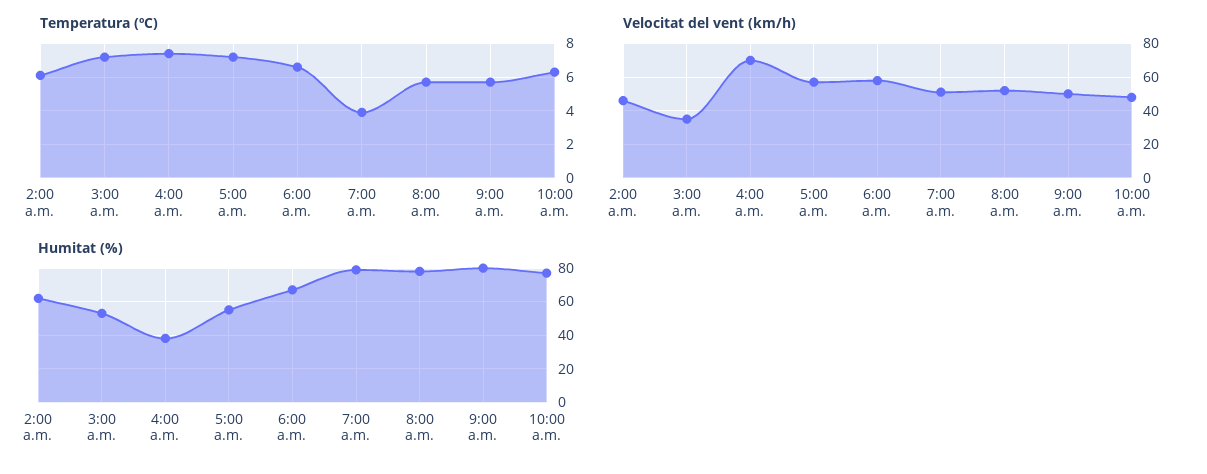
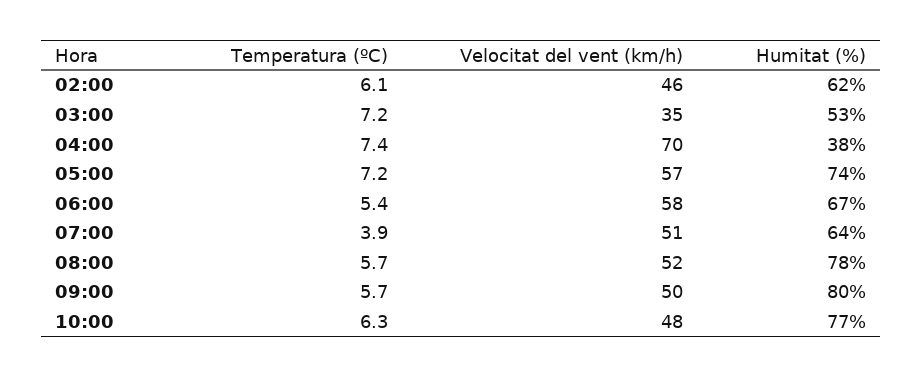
  {
    "Temperatura (ºC)": {
      "2:00 a.m.": 6.1,
      "3:00 a.m.": 7.2,
      "4:00 a.m.": 7.4,
      "5:00 a.m.": 7.2,
-     "6:00 a.m.": 6.5,
+     "6:00 a.m.": 5.4,
      "7:00 a.m.": 3.9,
      "8:00 a.m.": 5.7,
      "9:00 a.m.": 5.7,
      "10:00 a.m.": 6.3
    },
    "Velocitat del vent (km/h)": {
      "2:00 a.m.": 46,
      "3:00 a.m.": 35,
      "4:00 a.m.": 70,
      "5:00 a.m.": 57,
      "6:00 a.m.": 58,
      "7:00 a.m.": 51,
      "8:00 a.m.": 52,
      "9:00 a.m.": 50,
      "10:00 a.m.": 48
    },
    "Humitat (%)": {
      "2:00 a.m.": 62,
      "3:00 a.m.": 53,
      "4:00 a.m.": 38,
-     "5:00 a.m.": 55,
+     "5:00 a.m.": 74,
      "6:00 a.m.": 67,
-     "7:00 a.m.": 80,
+     "7:00 a.m.": 64,
      "8:00 a.m.": 78,
      "9:00 a.m.": 80,
      "10:00 a.m.": 77
    }
  }

